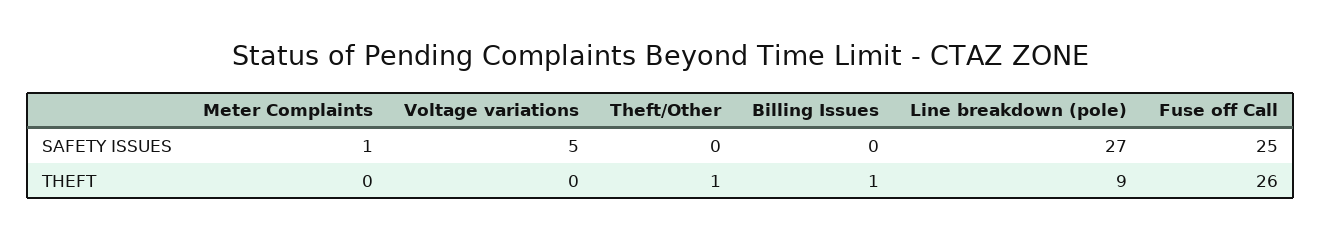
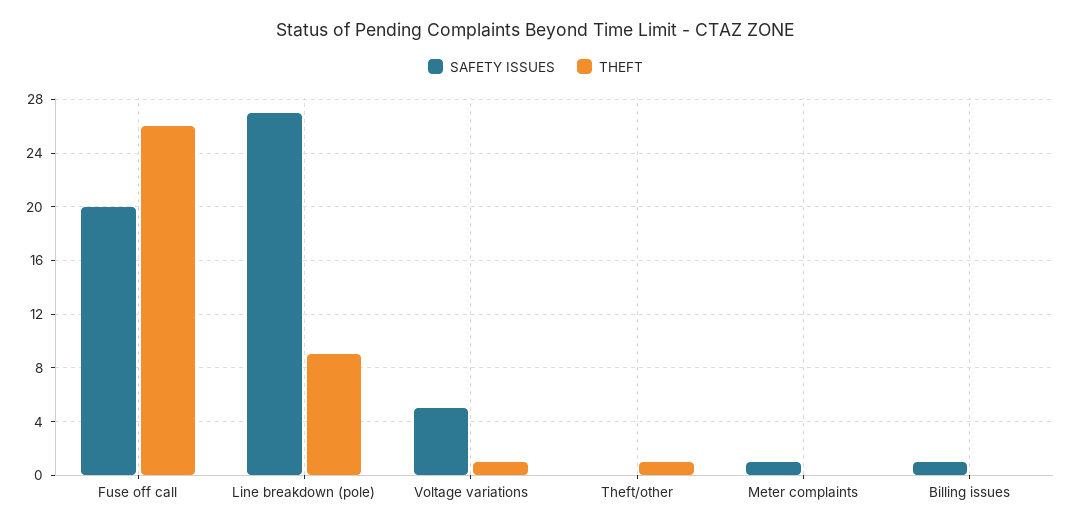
  {
    "SAFETY ISSUES": {
      "Meter Complaints": 1,
      "Voltage variations": 5,
      "Theft/Other": 0,
-     "Billing Issues": 0,
+     "Billing Issues": 1,
      "Line breakdown (pole)": 27,
-     "Fuse off Call": 25
+     "Fuse off Call": 20
    },
    "THEFT": {
      "Meter Complaints": 0,
-     "Voltage variations": 0,
+     "Voltage variations": 1,
      "Theft/Other": 1,
-     "Billing Issues": 1,
+     "Billing Issues": 0,
      "Line breakdown (pole)": 9,
      "Fuse off Call": 26
    }
  }

